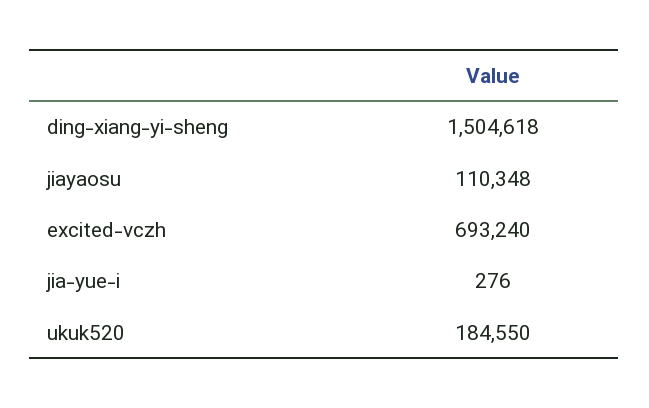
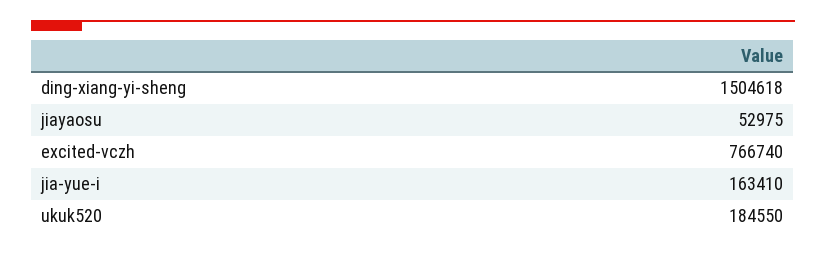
  {
    "ding-xiang-yi-sheng": 1504618,
-   "jiayaosu": 110348,
+   "jiayaosu": 52975,
-   "excited-vczh": 693240,
+   "excited-vczh": 766740,
-   "jia-yue-i": 276,
+   "jia-yue-i": 163410,
    "ukuk520": 184550
  }

